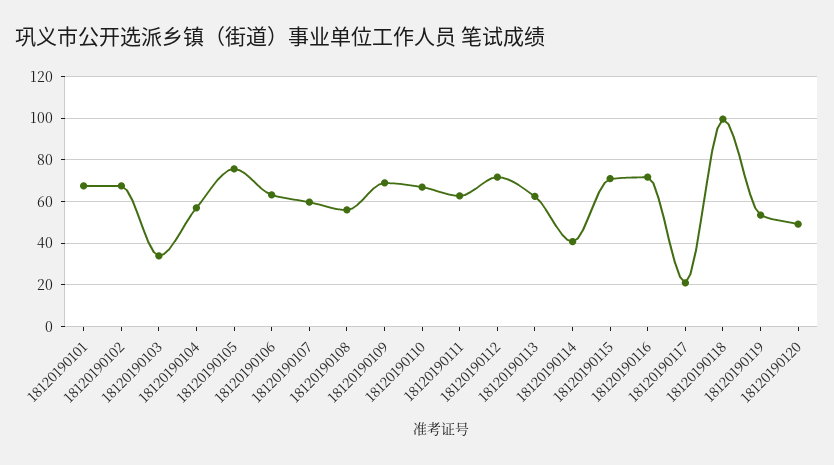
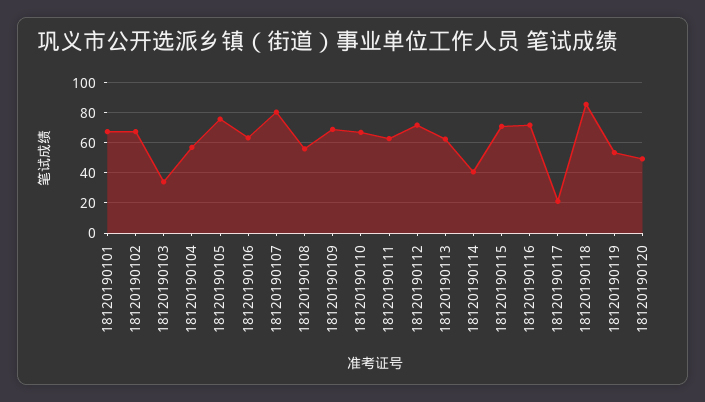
  {
    "18120190101": 70,
    "18120190102": 70,
    "18120190103": 35,
    "18120190104": 55,
    "18120190105": 75,
    "18120190106": 65,
-   "18120190107": 60,
+   "18120190107": 80,
    "18120190108": 55,
    "18120190109": 70,
    "18120190110": 65,
    "18120190111": 65,
    "18120190112": 70,
    "18120190113": 65,
    "18120190114": 40,
    "18120190115": 70,
    "18120190116": 70,
    "18120190117": 20,
-   "18120190118": 100,
+   "18120190118": 85,
    "18120190119": 55,
    "18120190120": 50
  }

